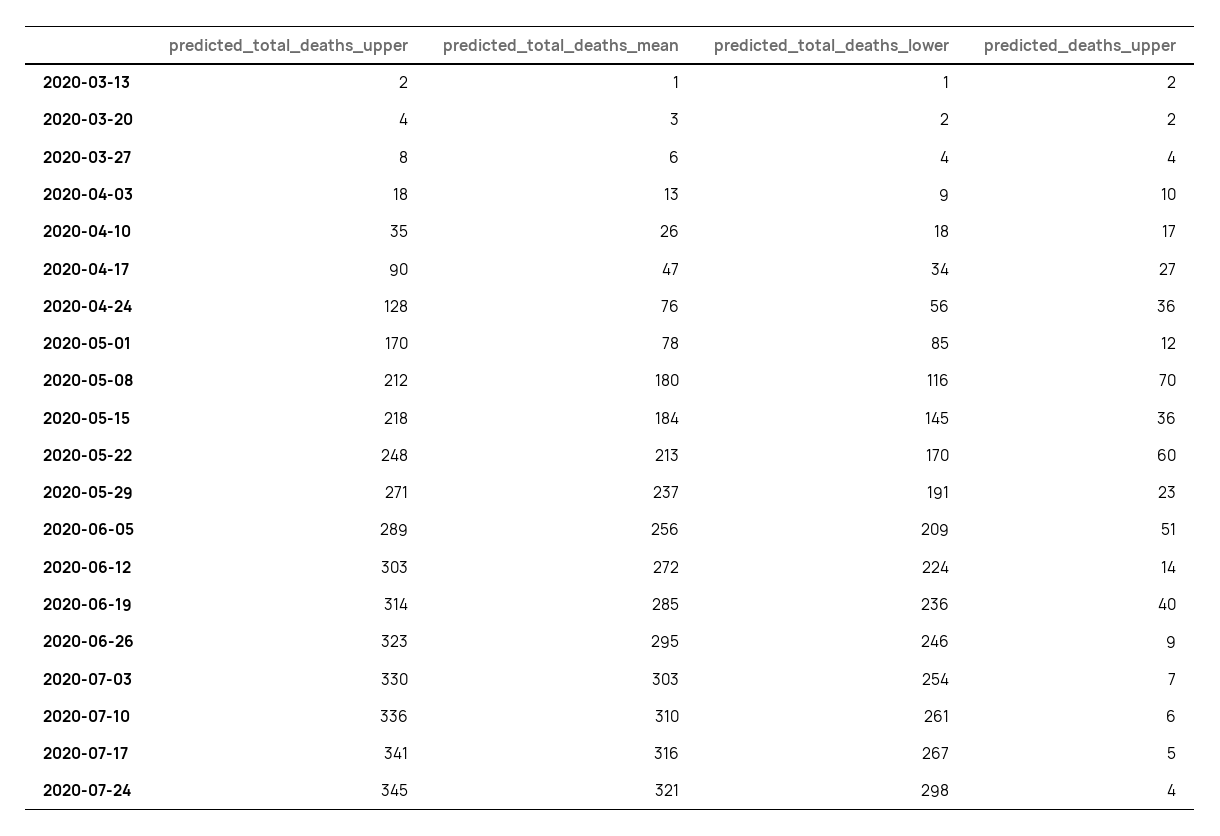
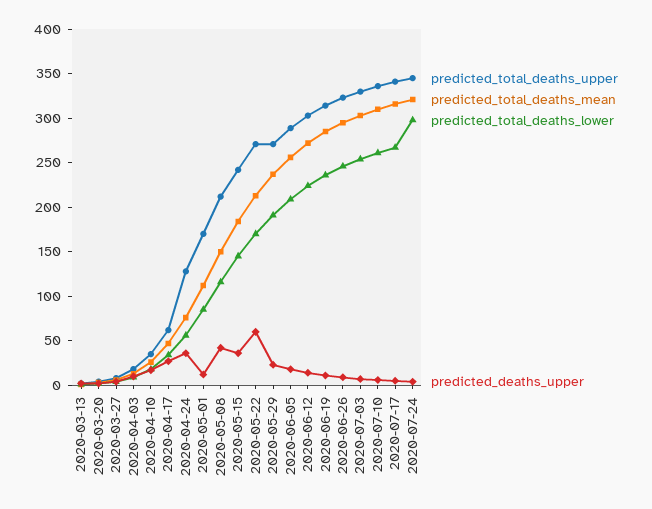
  {
    "predicted_total_deaths_upper": {
      "2020-03-13": 2,
      "2020-03-20": 4,
      "2020-03-27": 8,
      "2020-04-03": 18,
      "2020-04-10": 35,
-     "2020-04-17": 90,
+     "2020-04-17": 60,
      "2020-04-24": 128,
      "2020-05-01": 170,
      "2020-05-08": 212,
-     "2020-05-15": 218,
+     "2020-05-15": 240,
-     "2020-05-22": 248,
+     "2020-05-22": 270,
      "2020-05-29": 271,
      "2020-06-05": 289,
      "2020-06-12": 303,
      "2020-06-19": 314,
      "2020-06-26": 323,
      "2020-07-03": 330,
      "2020-07-10": 336,
      "2020-07-17": 341,
      "2020-07-24": 345
    },
    "predicted_total_deaths_mean": {
      "2020-03-13": 1,
      "2020-03-20": 3,
      "2020-03-27": 6,
      "2020-04-03": 13,
      "2020-04-10": 26,
      "2020-04-17": 47,
      "2020-04-24": 76,
-     "2020-05-01": 78,
+     "2020-05-01": 110,
-     "2020-05-08": 180,
+     "2020-05-08": 150,
      "2020-05-15": 184,
      "2020-05-22": 213,
      "2020-05-29": 237,
      "2020-06-05": 256,
      "2020-06-12": 272,
      "2020-06-19": 285,
      "2020-06-26": 295,
      "2020-07-03": 303,
      "2020-07-10": 310,
      "2020-07-17": 316,
      "2020-07-24": 321
    },
    "predicted_total_deaths_lower": {
      "2020-03-13": 1,
      "2020-03-20": 2,
      "2020-03-27": 4,
      "2020-04-03": 9,
      "2020-04-10": 18,
      "2020-04-17": 34,
      "2020-04-24": 56,
      "2020-05-01": 85,
      "2020-05-08": 116,
      "2020-05-15": 145,
      "2020-05-22": 170,
      "2020-05-29": 191,
      "2020-06-05": 209,
      "2020-06-12": 224,
      "2020-06-19": 236,
      "2020-06-26": 246,
      "2020-07-03": 254,
      "2020-07-10": 261,
      "2020-07-17": 267,
      "2020-07-24": 298
    },
    "predicted_deaths_upper": {
      "2020-03-13": 2,
      "2020-03-20": 2,
      "2020-03-27": 4,
      "2020-04-03": 10,
      "2020-04-10": 17,
      "2020-04-17": 27,
      "2020-04-24": 36,
      "2020-05-01": 12,
-     "2020-05-08": 70,
+     "2020-05-08": 40,
      "2020-05-15": 36,
      "2020-05-22": 60,
      "2020-05-29": 23,
-     "2020-06-05": 51,
+     "2020-06-05": 20,
      "2020-06-12": 14,
-     "2020-06-19": 40,
+     "2020-06-19": 10,
      "2020-06-26": 9,
      "2020-07-03": 7,
      "2020-07-10": 6,
      "2020-07-17": 5,
      "2020-07-24": 4
    }
  }

